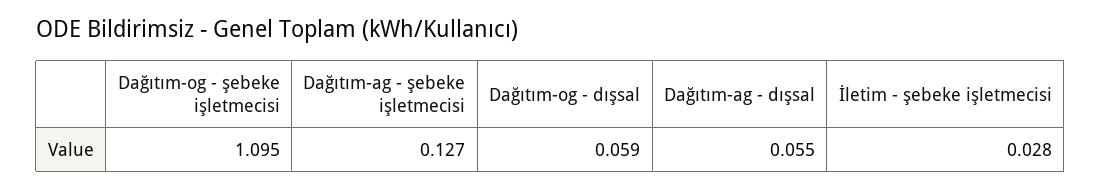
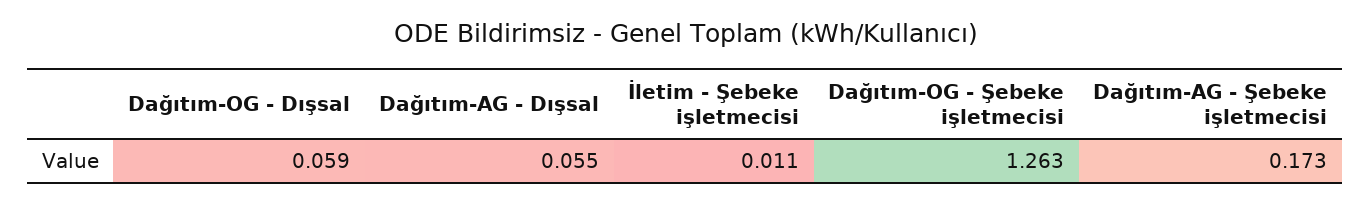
  {
-   "Dağıtım-og - şebeke işletmecisi": 1.095,
+   "Dağıtım-og - şebeke işletmecisi": 1.263,
-   "Dağıtım-ag - şebeke işletmecisi": 0.127,
+   "Dağıtım-ag - şebeke işletmecisi": 0.173,
    "Dağıtım-og - dışsal": 0.059,
    "Dağıtım-ag - dışsal": 0.055,
-   "İletim - şebeke işletmecisi": 0.028
+   "İletim - şebeke işletmecisi": 0.011
  }

